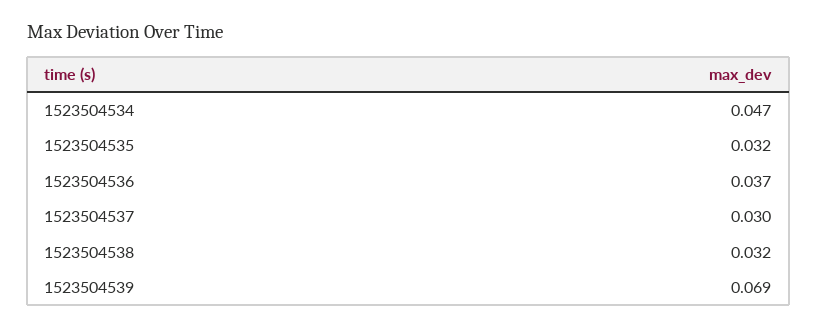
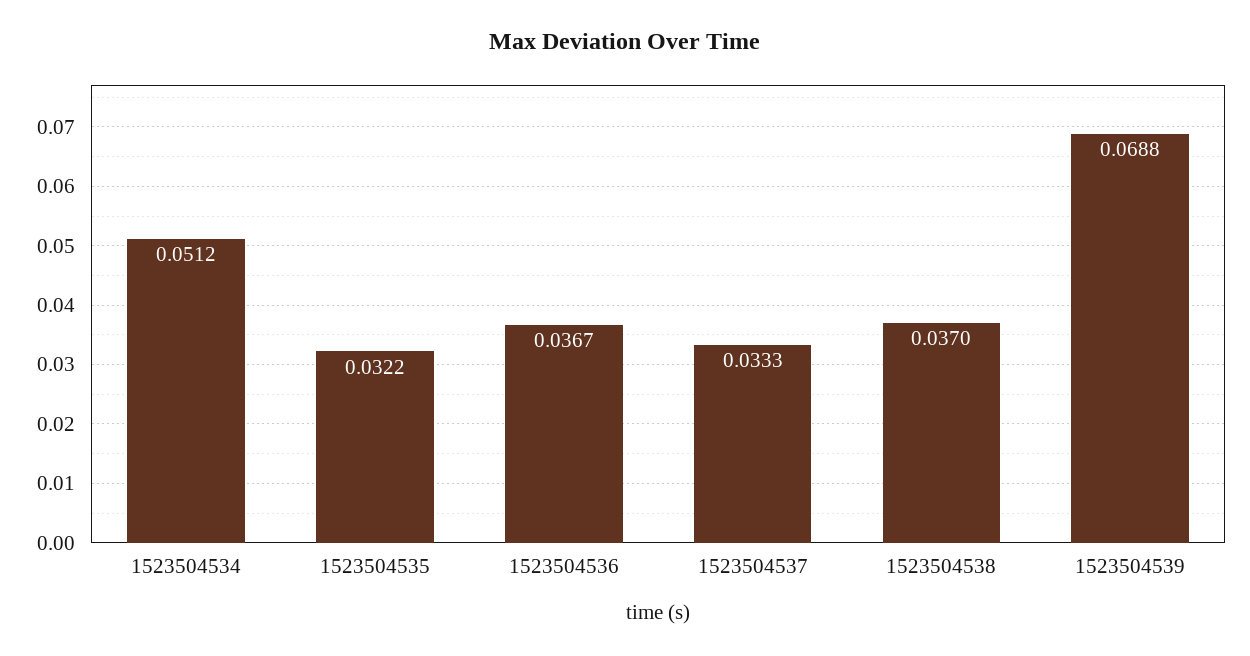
  {
-   "1523504534": 0.047,
+   "1523504534": 0.0512,
    "1523504535": 0.0322,
    "1523504536": 0.0367,
-   "1523504537": 0.03,
+   "1523504537": 0.0333,
-   "1523504538": 0.032,
+   "1523504538": 0.037,
    "1523504539": 0.0688
  }

